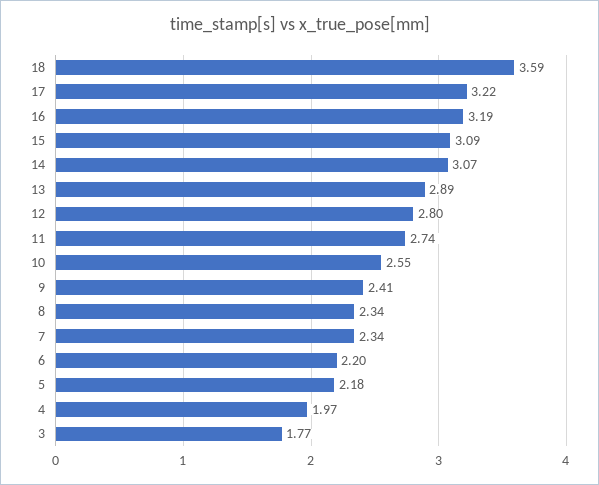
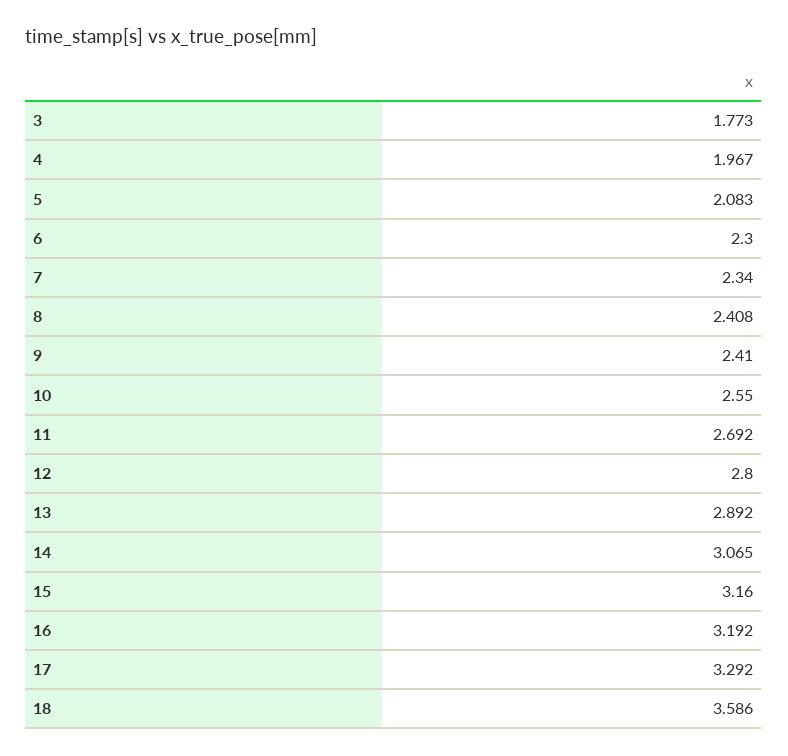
  {
    "18": 3.586,
-   "17": 3.22,
+   "17": 3.292,
    "16": 3.192,
-   "15": 3.09,
+   "15": 3.16,
    "14": 3.065,
    "13": 2.892,
    "12": 2.8,
-   "11": 2.74,
+   "11": 2.692,
    "10": 2.55,
    "9": 2.41,
-   "8": 2.34,
+   "8": 2.408,
    "7": 2.34,
-   "6": 2.2,
+   "6": 2.3,
-   "5": 2.18,
+   "5": 2.083,
    "4": 1.967,
    "3": 1.773
  }

